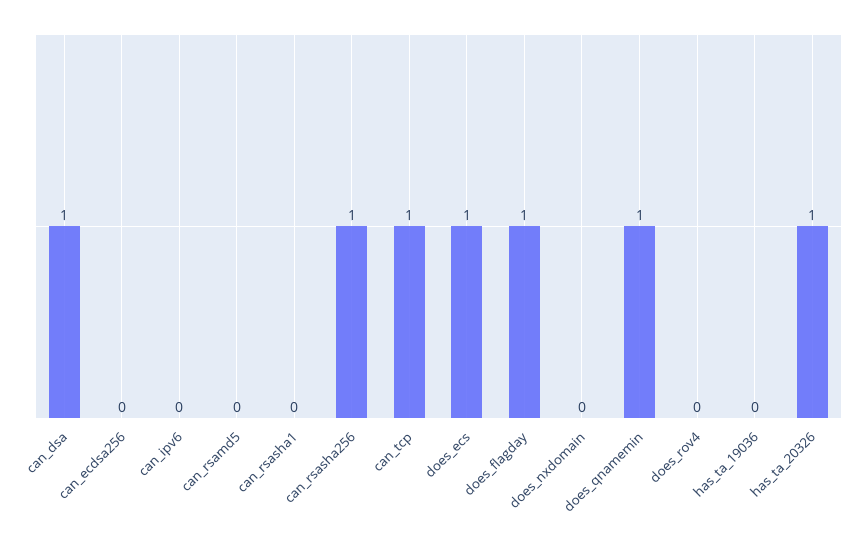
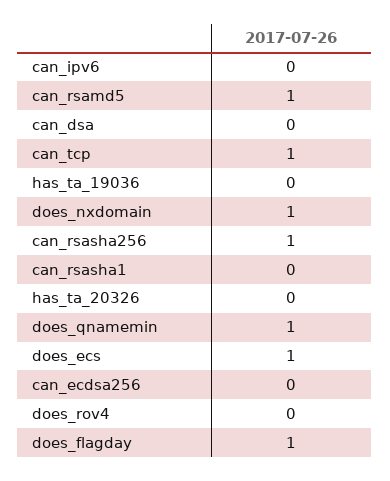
  {
-   "can_dsa": 1,
+   "can_dsa": 0,
    "can_ecdsa256": 0,
    "can_ipv6": 0,
-   "can_rsamd5": 0,
+   "can_rsamd5": 1,
    "can_rsasha1": 0,
    "can_rsasha256": 1,
    "can_tcp": 1,
    "does_ecs": 1,
    "does_flagday": 1,
-   "does_nxdomain": 0,
+   "does_nxdomain": 1,
    "does_qnamemin": 1,
    "does_rov4": 0,
    "has_ta_19036": 0,
-   "has_ta_20326": 1
+   "has_ta_20326": 0
  }

